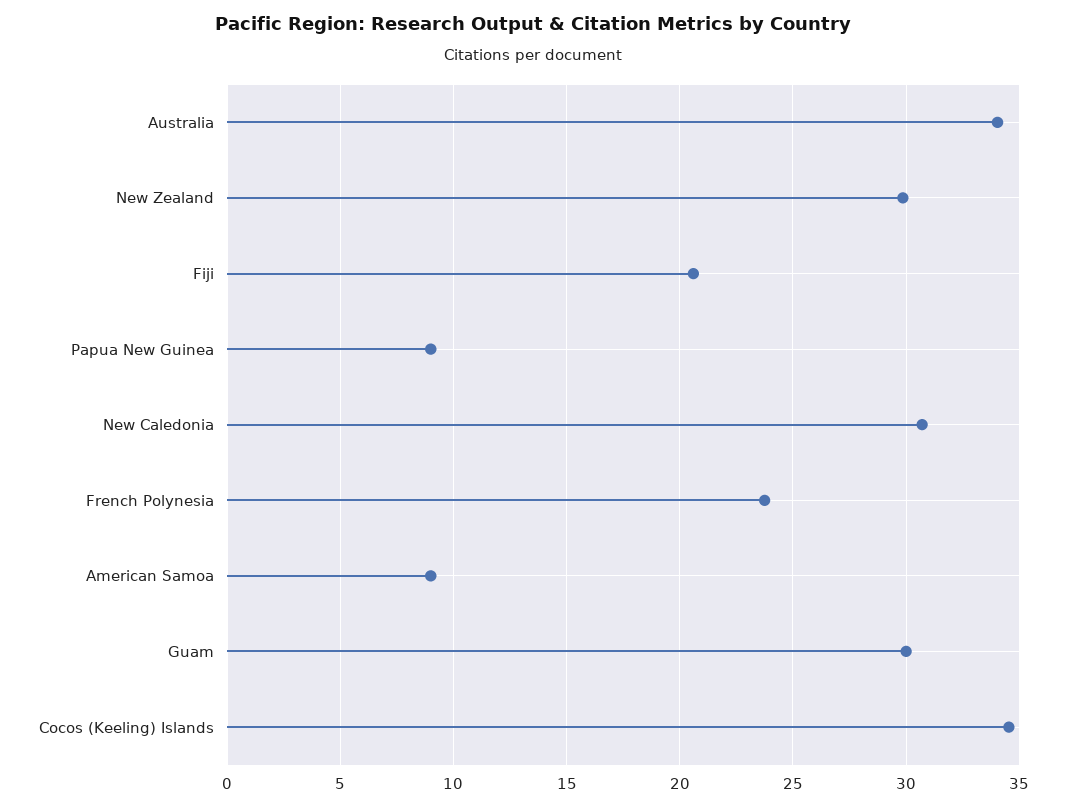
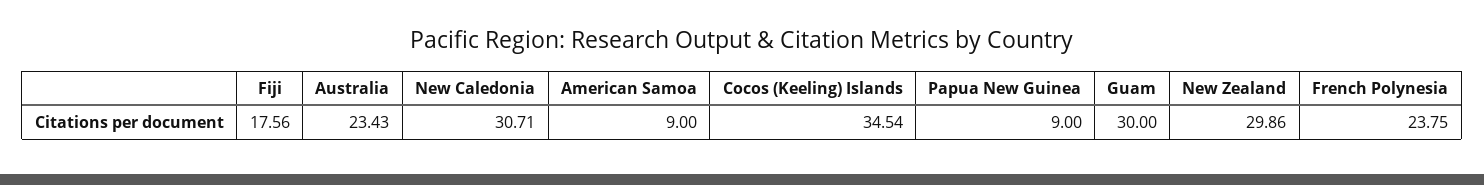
  {
-   "Australia": 34,
+   "Australia": 23.43,
    "New Zealand": 29.86,
-   "Fiji": 20.5,
+   "Fiji": 17.56,
    "Papua New Guinea": 9,
    "New Caledonia": 30.71,
    "French Polynesia": 23.75,
    "American Samoa": 9,
    "Guam": 30,
    "Cocos (Keeling) Islands": 34.54
  }

